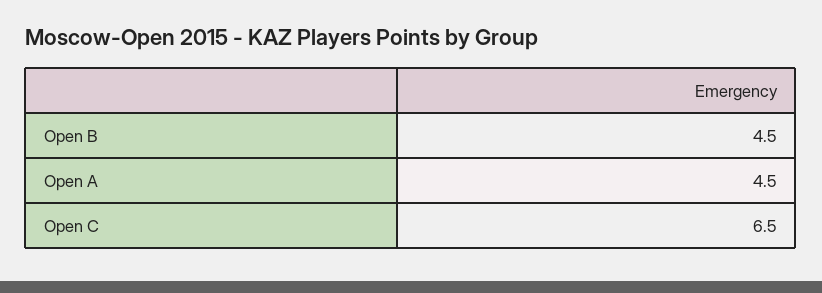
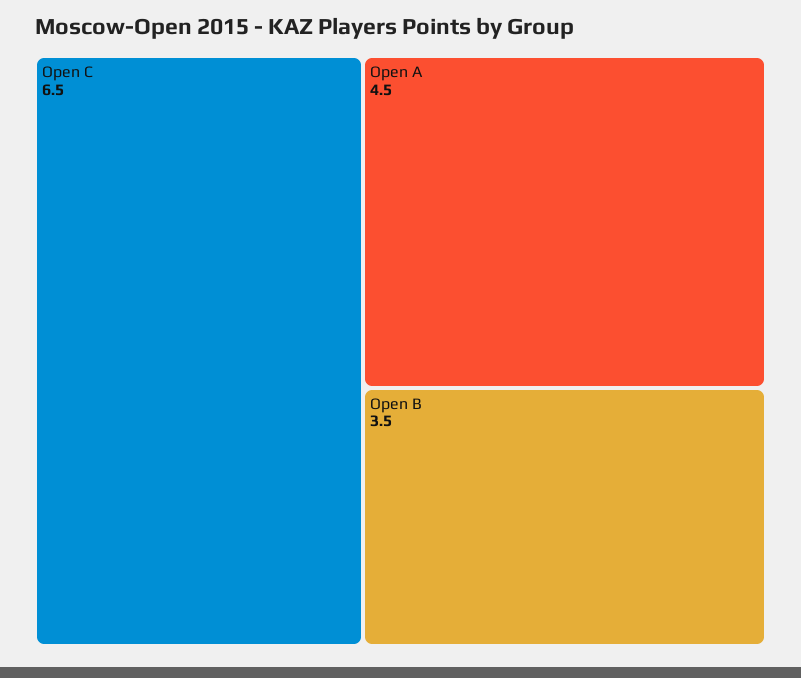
  {
-   "Open B": 4.5,
+   "Open B": 3.5,
    "Open A": 4.5,
    "Open C": 6.5
  }

